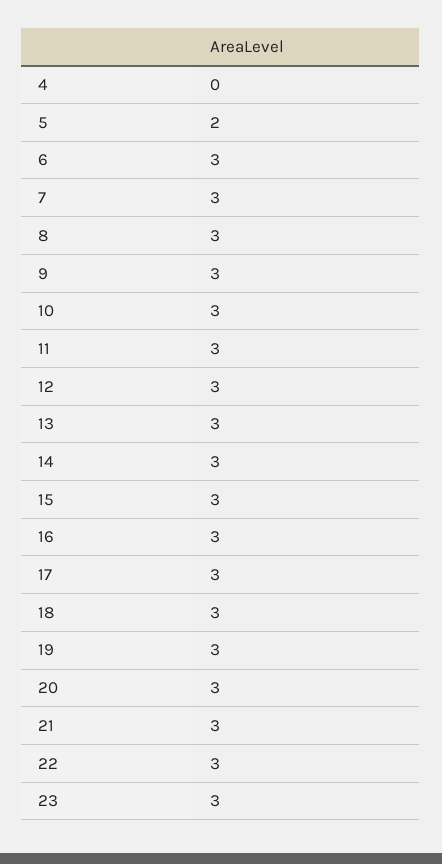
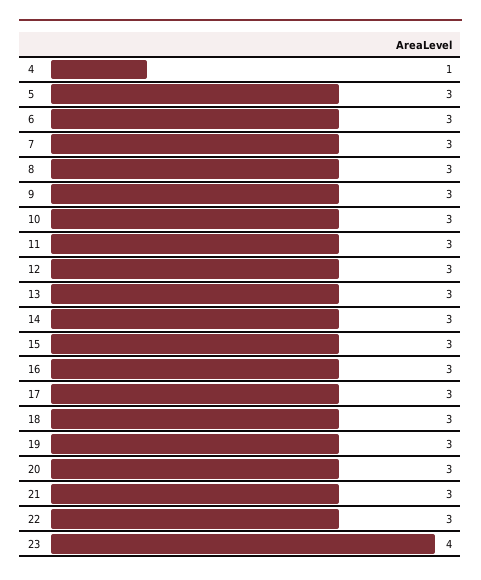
  {
-   "4": 0,
+   "4": 1,
-   "5": 2,
+   "5": 3,
    "6": 3,
    "7": 3,
    "8": 3,
    "9": 3,
    "10": 3,
    "11": 3,
    "12": 3,
    "13": 3,
    "14": 3,
    "15": 3,
    "16": 3,
    "17": 3,
    "18": 3,
    "19": 3,
    "20": 3,
    "21": 3,
    "22": 3,
-   "23": 3
+   "23": 4
  }

